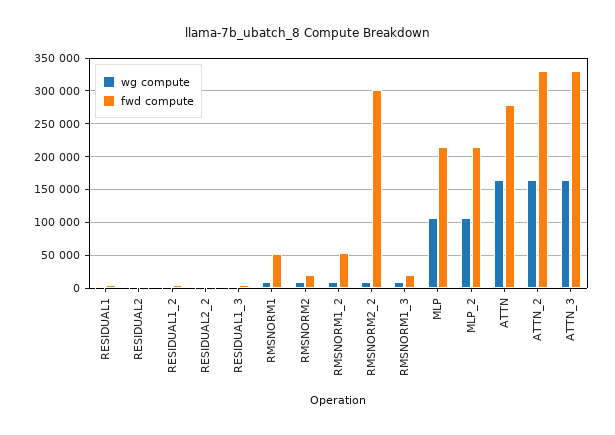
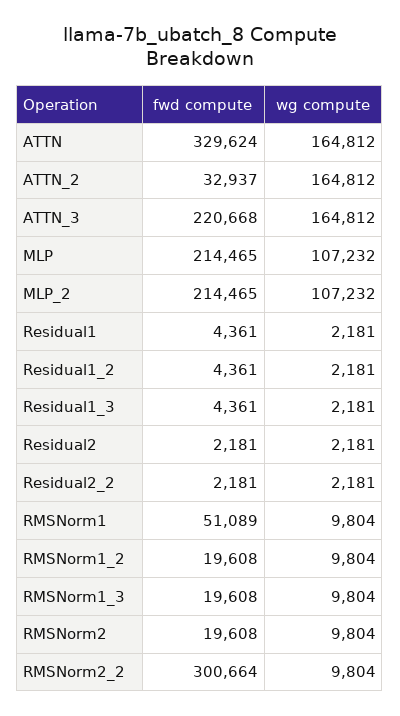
  {
    "wg compute": {
      "RESIDUAL1": 2181,
      "RESIDUAL2": 2181,
      "RESIDUAL1_2": 2181,
      "RESIDUAL2_2": 2181,
      "RESIDUAL1_3": 2181,
      "RMSNORM1": 9804,
      "RMSNORM2": 9804,
      "RMSNORM1_2": 9804,
      "RMSNORM2_2": 9804,
      "RMSNORM1_3": 9804,
      "MLP": 107232,
      "MLP_2": 107232,
      "ATTN": 164812,
      "ATTN_2": 164812,
      "ATTN_3": 164812
    },
    "fwd compute": {
      "RESIDUAL1": 4361,
      "RESIDUAL2": 2181,
      "RESIDUAL1_2": 4361,
      "RESIDUAL2_2": 2181,
      "RESIDUAL1_3": 4361,
      "RMSNORM1": 51089,
      "RMSNORM2": 19608,
-     "RMSNORM1_2": 50000,
+     "RMSNORM1_2": 19608,
      "RMSNORM2_2": 300664,
      "RMSNORM1_3": 19608,
      "MLP": 214465,
      "MLP_2": 214465,
-     "ATTN": 280000,
+     "ATTN": 329624,
-     "ATTN_2": 330000,
+     "ATTN_2": 32937,
-     "ATTN_3": 330000
+     "ATTN_3": 220668
    }
  }

